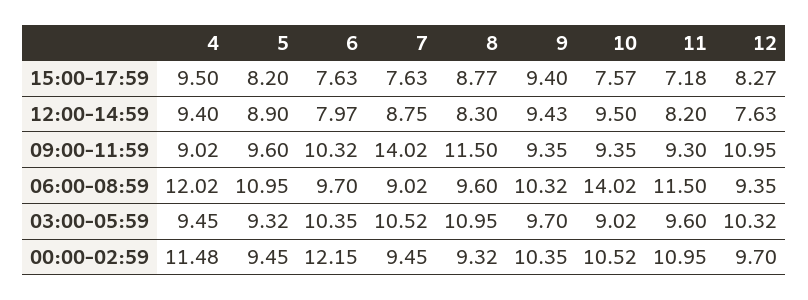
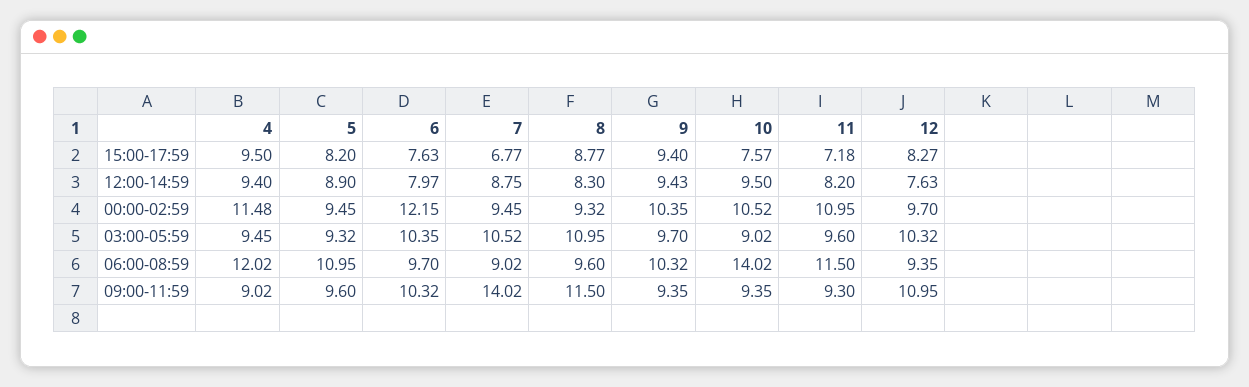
  {
    "4": {
      "15:00-17:59": 9.5,
      "12:00-14:59": 9.4,
      "09:00-11:59": 9.02,
      "06:00-08:59": 12.02,
      "03:00-05:59": 9.45,
      "00:00-02:59": 11.48
    },
    "5": {
      "15:00-17:59": 8.2,
      "12:00-14:59": 8.9,
      "09:00-11:59": 9.6,
      "06:00-08:59": 10.95,
      "03:00-05:59": 9.32,
      "00:00-02:59": 9.45
    },
    "6": {
      "15:00-17:59": 7.63,
      "12:00-14:59": 7.97,
      "09:00-11:59": 10.32,
      "06:00-08:59": 9.7,
      "03:00-05:59": 10.35,
      "00:00-02:59": 12.15
    },
    "7": {
-     "15:00-17:59": 7.63,
+     "15:00-17:59": 6.77,
      "12:00-14:59": 8.75,
      "09:00-11:59": 14.02,
      "06:00-08:59": 9.02,
      "03:00-05:59": 10.52,
      "00:00-02:59": 9.45
    },
    "8": {
      "15:00-17:59": 8.77,
      "12:00-14:59": 8.3,
      "09:00-11:59": 11.5,
      "06:00-08:59": 9.6,
      "03:00-05:59": 10.95,
      "00:00-02:59": 9.32
    },
    "9": {
      "15:00-17:59": 9.4,
      "12:00-14:59": 9.43,
      "09:00-11:59": 9.35,
      "06:00-08:59": 10.32,
      "03:00-05:59": 9.7,
      "00:00-02:59": 10.35
    },
    "10": {
      "15:00-17:59": 7.57,
      "12:00-14:59": 9.5,
      "09:00-11:59": 9.35,
      "06:00-08:59": 14.02,
      "03:00-05:59": 9.02,
      "00:00-02:59": 10.52
    },
    "11": {
      "15:00-17:59": 7.18,
      "12:00-14:59": 8.2,
      "09:00-11:59": 9.3,
      "06:00-08:59": 11.5,
      "03:00-05:59": 9.6,
      "00:00-02:59": 10.95
    },
    "12": {
      "15:00-17:59": 8.27,
      "12:00-14:59": 7.63,
      "09:00-11:59": 10.95,
      "06:00-08:59": 9.35,
      "03:00-05:59": 10.32,
      "00:00-02:59": 9.7
    }
  }

